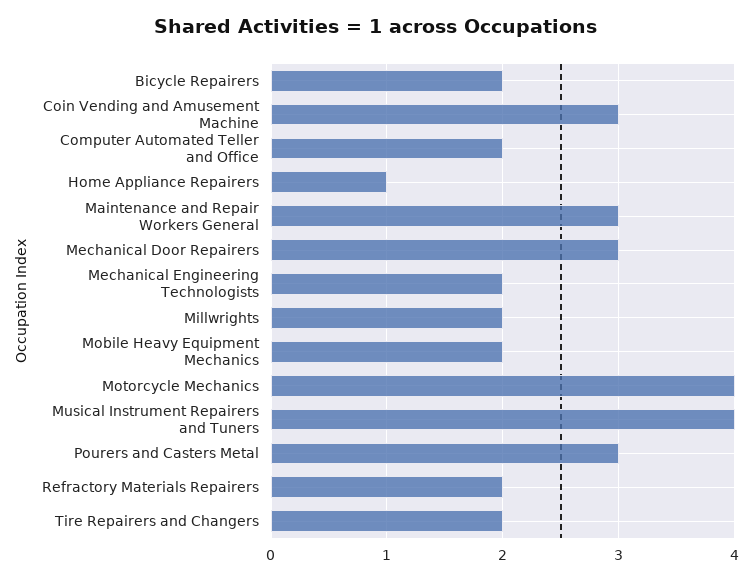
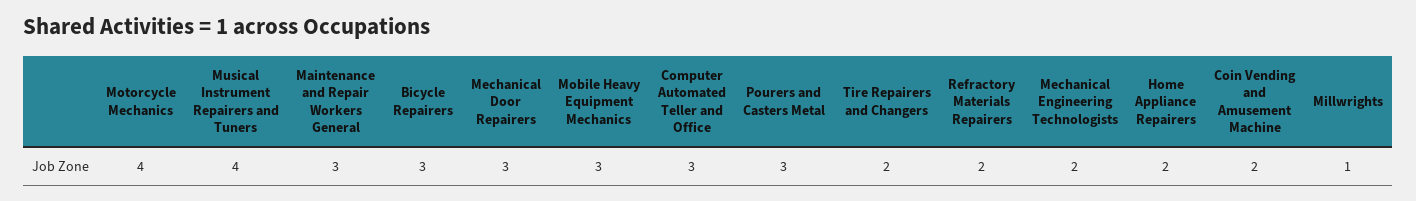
  {
-   "Bicycle Repairers": 2,
+   "Bicycle Repairers": 3,
-   "Coin Vending and Amusement Machine": 3,
+   "Coin Vending and Amusement Machine": 2,
-   "Computer Automated Teller and Office": 2,
+   "Computer Automated Teller and Office": 3,
-   "Home Appliance Repairers": 1,
+   "Home Appliance Repairers": 2,
    "Maintenance and Repair Workers General": 3,
    "Mechanical Door Repairers": 3,
    "Mechanical Engineering Technologists": 2,
-   "Millwrights": 2,
+   "Millwrights": 1,
-   "Mobile Heavy Equipment Mechanics": 2,
+   "Mobile Heavy Equipment Mechanics": 3,
    "Motorcycle Mechanics": 4,
    "Musical Instrument Repairers and Tuners": 4,
    "Pourers and Casters Metal": 3,
    "Refractory Materials Repairers": 2,
    "Tire Repairers and Changers": 2
  }

